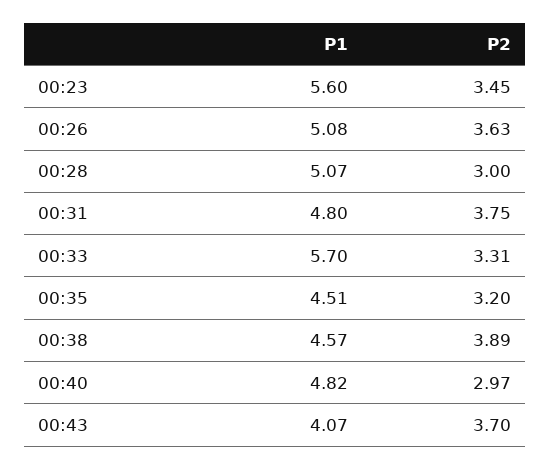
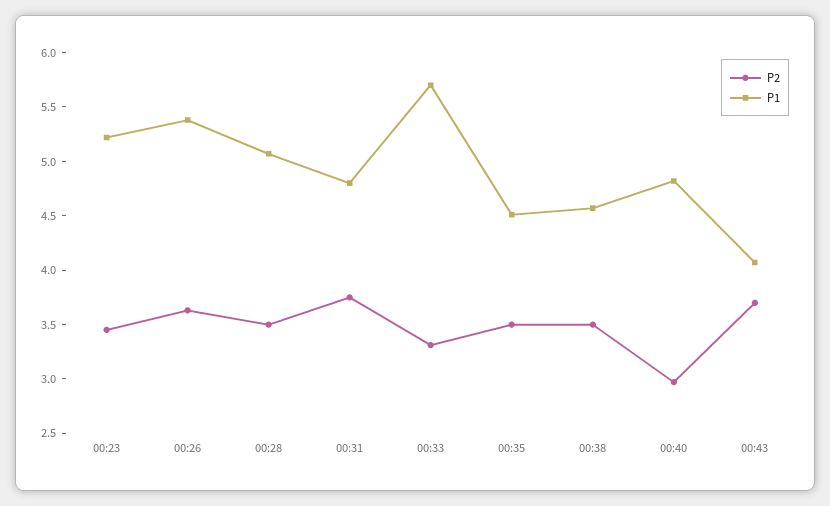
  {
    "P1": {
-     "00:23": 5.6,
+     "00:23": 5.2,
-     "00:26": 5.08,
+     "00:26": 5.4,
      "00:28": 5.07,
      "00:31": 4.8,
      "00:33": 5.7,
      "00:35": 4.51,
      "00:38": 4.57,
      "00:40": 4.82,
      "00:43": 4.07
    },
    "P2": {
      "00:23": 3.45,
      "00:26": 3.63,
-     "00:28": 3,
+     "00:28": 3.5,
      "00:31": 3.75,
      "00:33": 3.31,
-     "00:35": 3.2,
+     "00:35": 3.5,
-     "00:38": 3.89,
+     "00:38": 3.5,
      "00:40": 2.97,
      "00:43": 3.7
    }
  }

